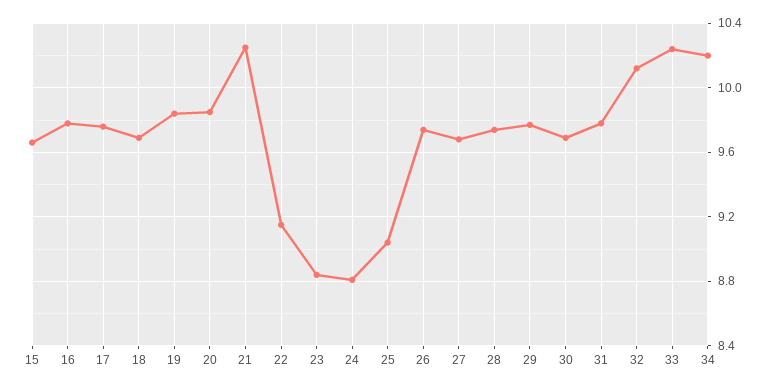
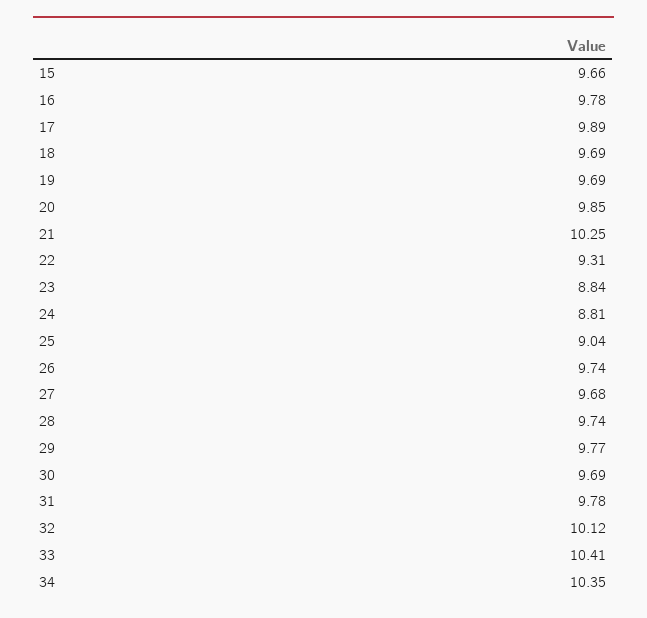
  {
    "15": 9.66,
    "16": 9.78,
-   "17": 9.75,
+   "17": 9.89,
    "18": 9.69,
-   "19": 9.85,
+   "19": 9.69,
    "20": 9.85,
    "21": 10.25,
-   "22": 9.15,
+   "22": 9.31,
    "23": 8.84,
    "24": 8.81,
    "25": 9.04,
    "26": 9.74,
    "27": 9.68,
    "28": 9.74,
    "29": 9.77,
    "30": 9.69,
    "31": 9.78,
    "32": 10.12,
-   "33": 10.25,
+   "33": 10.41,
-   "34": 10.2
+   "34": 10.35
  }

